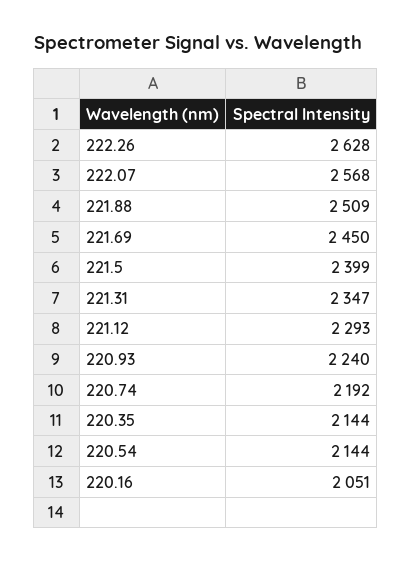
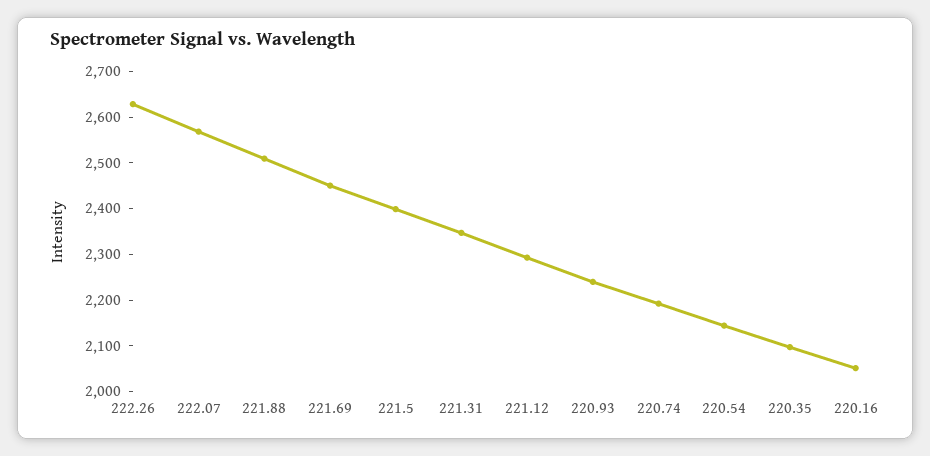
  {
    "222.26": 2628,
    "222.07": 2568,
    "221.88": 2509,
    "221.69": 2450,
    "221.5": 2399,
    "221.31": 2347,
    "221.12": 2293,
    "220.93": 2240,
    "220.74": 2192,
-   "220.35": 2144,
+   "220.35": 2100,
    "220.54": 2144,
    "220.16": 2051
  }

